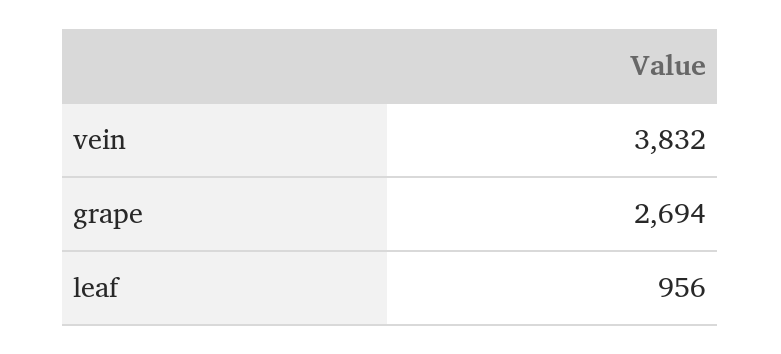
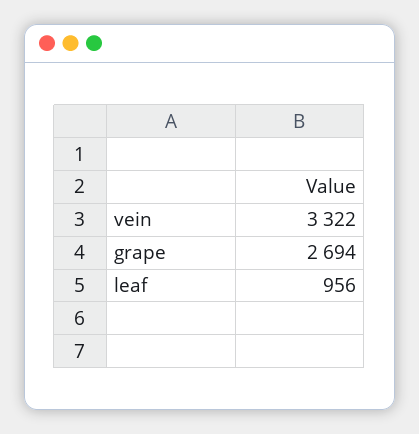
  {
-   "vein": 3832,
+   "vein": 3322,
    "grape": 2694,
    "leaf": 956
  }

